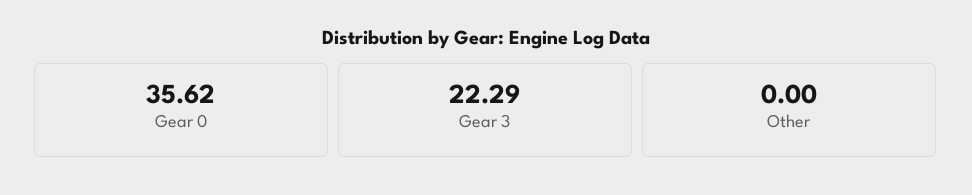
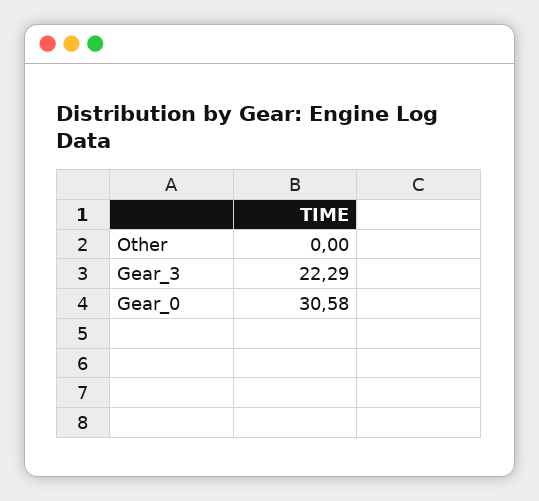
  {
-   "Gear 0": 35.62,
+   "Gear 0": 30.58,
    "Gear 3": 22.29,
    "Other": 0
  }

